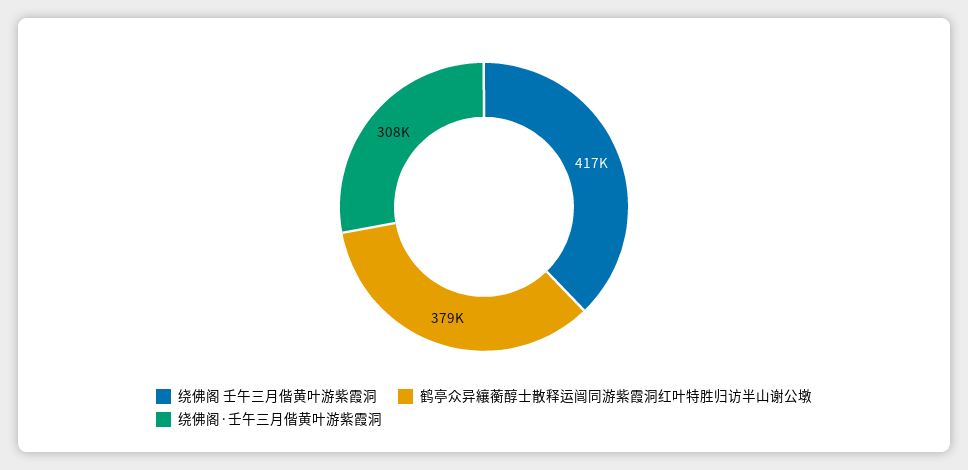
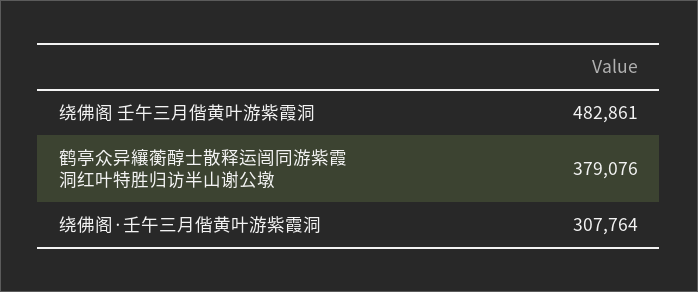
  {
-   "绕佛阁 壬午三月偕黄叶游紫霞洞": 417000,
+   "绕佛阁 壬午三月偕黄叶游紫霞洞": 482861,
    "鹤亭众异纕蘅醇士散释运闿同游紫霞洞红叶特胜归访半山谢公墩": 379076,
    "绕佛阁·壬午三月偕黄叶游紫霞洞": 307764
  }

